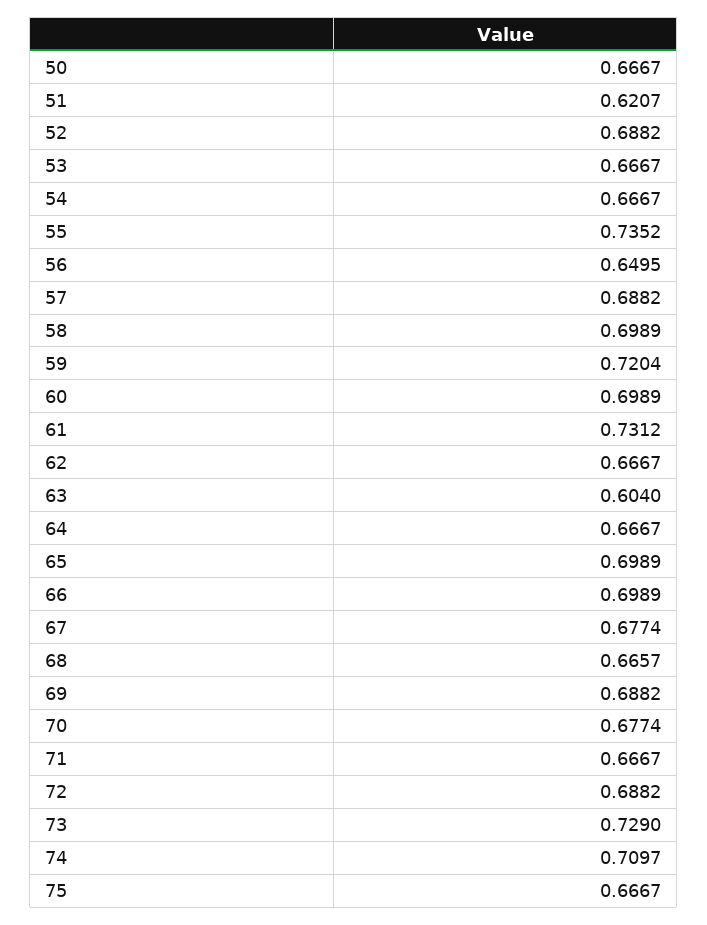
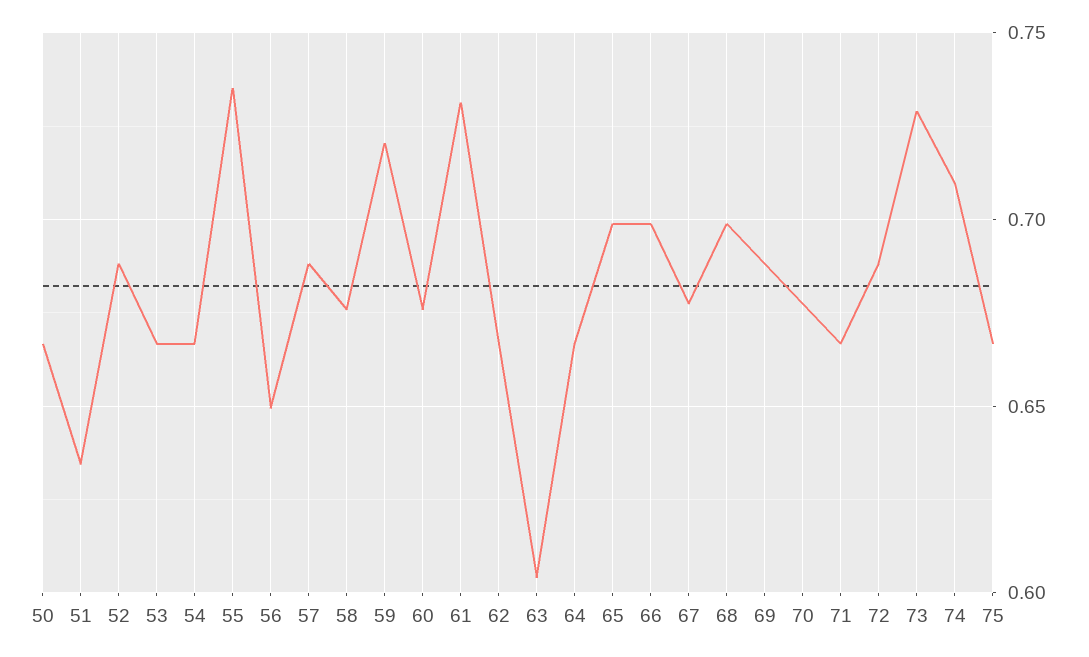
  {
    "50": 0.6667,
-   "51": 0.6207,
+   "51": 0.635,
    "52": 0.6882,
    "53": 0.6667,
    "54": 0.6667,
    "55": 0.7352,
    "56": 0.6495,
    "57": 0.6882,
-   "58": 0.6989,
+   "58": 0.675,
    "59": 0.7204,
-   "60": 0.6989,
+   "60": 0.675,
    "61": 0.7312,
    "62": 0.6667,
    "63": 0.604,
    "64": 0.6667,
    "65": 0.6989,
    "66": 0.6989,
    "67": 0.6774,
-   "68": 0.6657,
+   "68": 0.7,
    "69": 0.6882,
    "70": 0.6774,
    "71": 0.6667,
    "72": 0.6882,
    "73": 0.729,
    "74": 0.7097,
    "75": 0.6667
  }

